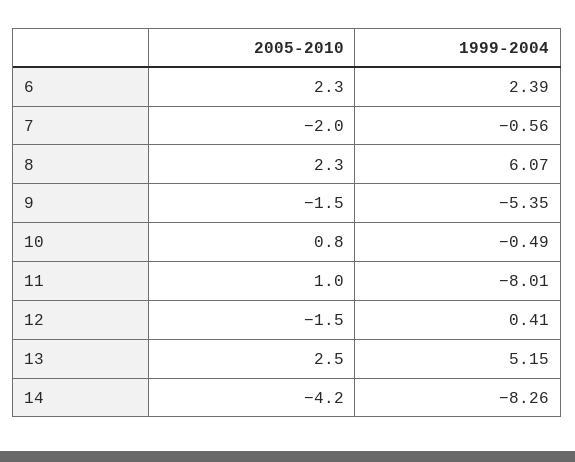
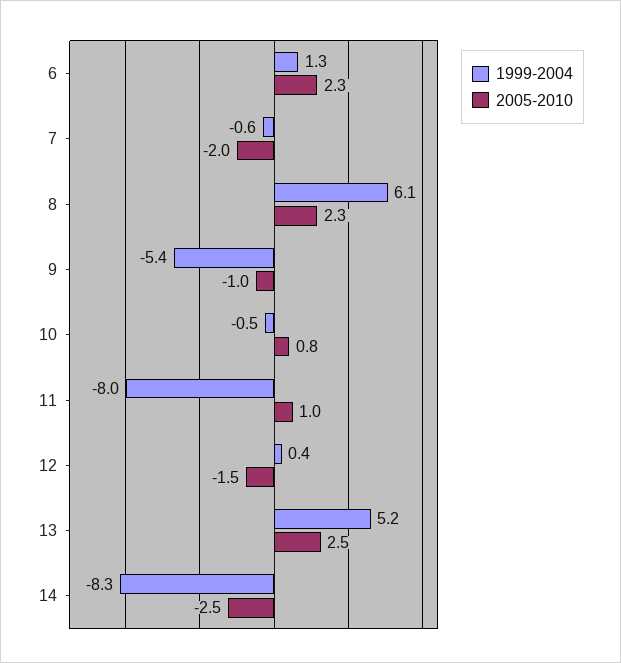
  {
    "2005-2010": {
      "6": 2.3,
      "7": -2,
      "8": 2.3,
-     "9": -1.5,
+     "9": -1,
      "10": 0.8,
      "11": 1,
      "12": -1.5,
      "13": 2.5,
-     "14": -4.2
+     "14": -2.5
    },
    "1999-2004": {
-     "6": 2.39,
+     "6": 1.3,
      "7": -0.56,
      "8": 6.07,
      "9": -5.35,
      "10": -0.49,
      "11": -8.01,
      "12": 0.41,
      "13": 5.15,
      "14": -8.26
    }
  }

